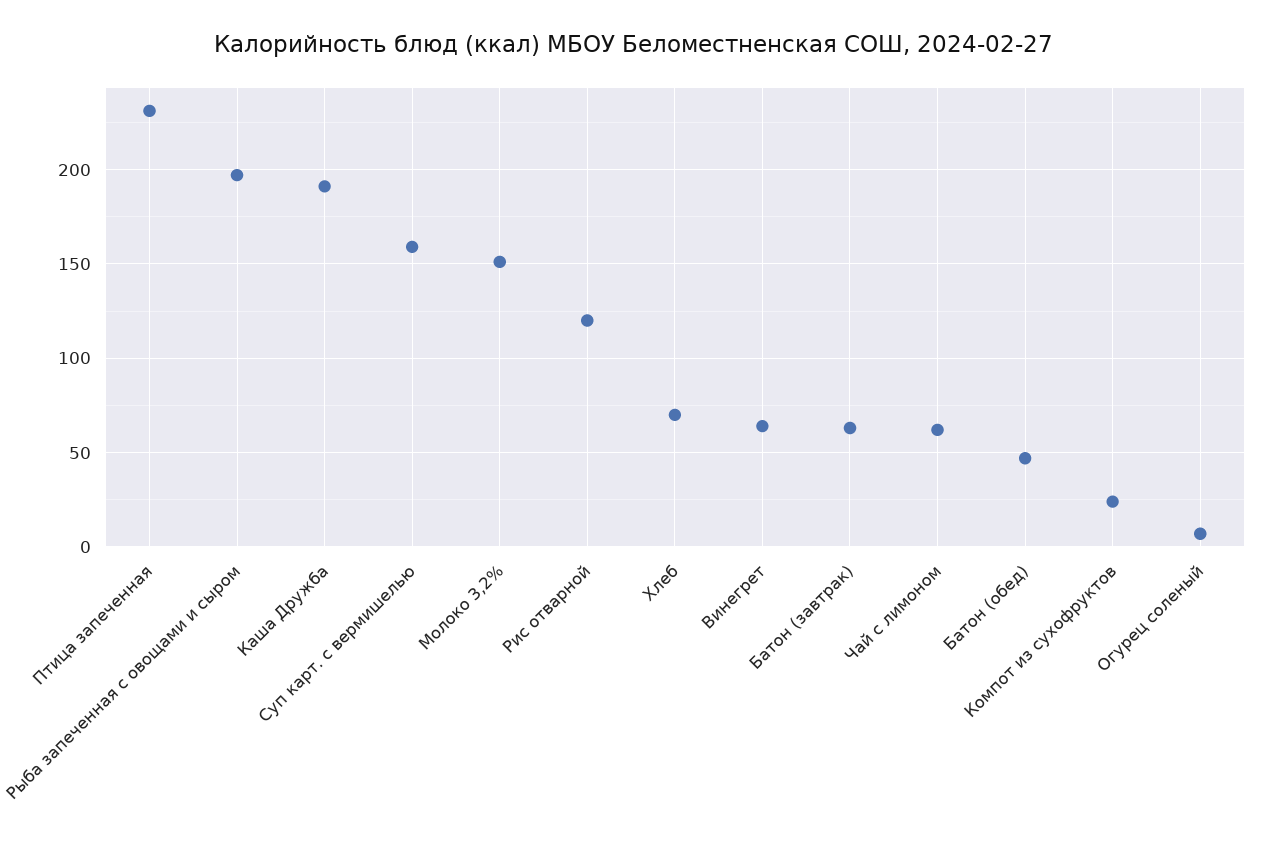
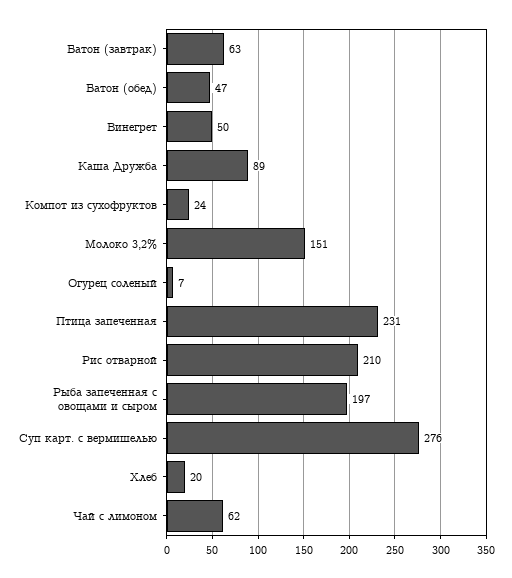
  {
    "Птица запеченная": 231,
    "Рыба запеченная с овощами и сыром": 197,
-   "Каша Дружба": 190,
+   "Каша Дружба": 89,
-   "Суп карт. с вермишелью": 160,
+   "Суп карт. с вермишелью": 276,
    "Молоко 3,2%": 151,
-   "Рис отварной": 120,
+   "Рис отварной": 210,
-   "Хлеб": 70,
+   "Хлеб": 20,
-   "Винегрет": 65,
+   "Винегрет": 50,
    "Батон (завтрак)": 63,
    "Чай с лимоном": 62,
    "Батон (обед)": 47,
    "Компот из сухофруктов": 24,
    "Огурец соленый": 7
  }

